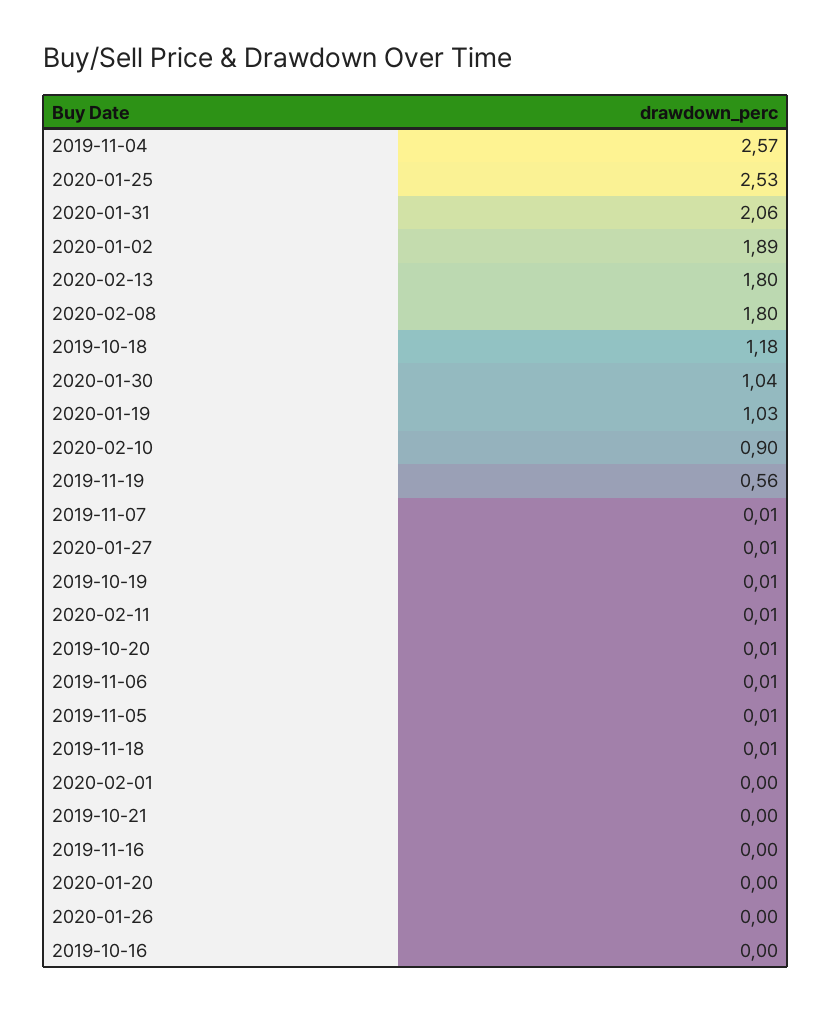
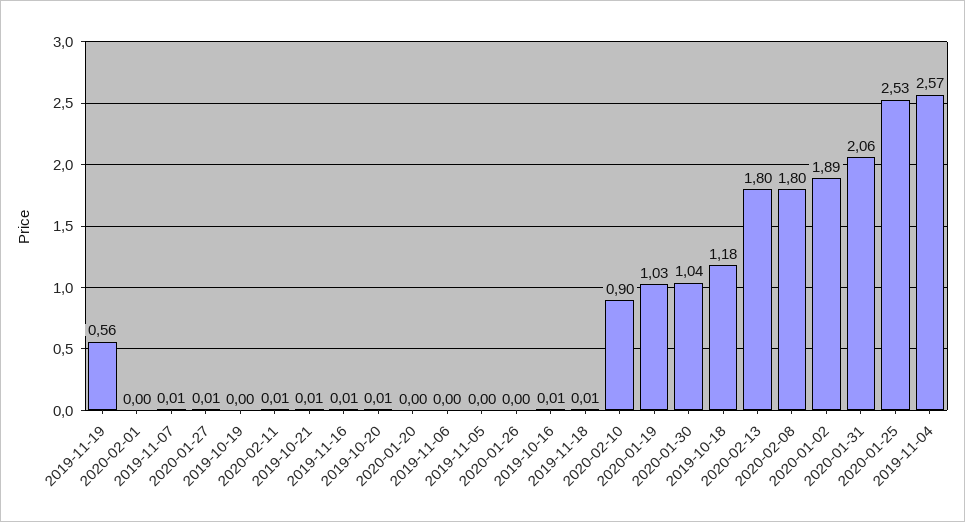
  {
    "2019-11-04": 2.57,
    "2020-01-25": 2.53,
    "2020-01-31": 2.06,
    "2020-01-02": 1.89,
    "2020-02-13": 1.8,
    "2020-02-08": 1.8,
    "2019-10-18": 1.18,
    "2020-01-30": 1.04,
    "2020-01-19": 1.03,
    "2020-02-10": 0.9,
    "2019-11-19": 0.56,
    "2019-11-07": 0.01,
    "2020-01-27": 0.01,
-   "2019-10-19": 0.01,
+   "2019-10-19": 0,
    "2020-02-11": 0.01,
    "2019-10-20": 0.01,
-   "2019-11-06": 0.01,
+   "2019-11-06": 0,
-   "2019-11-05": 0.01,
+   "2019-11-05": 0,
    "2019-11-18": 0.01,
    "2020-02-01": 0,
-   "2019-10-21": 0,
+   "2019-10-21": 0.01,
-   "2019-11-16": 0,
+   "2019-11-16": 0.01,
    "2020-01-20": 0,
    "2020-01-26": 0,
-   "2019-10-16": 0
+   "2019-10-16": 0.01
  }

